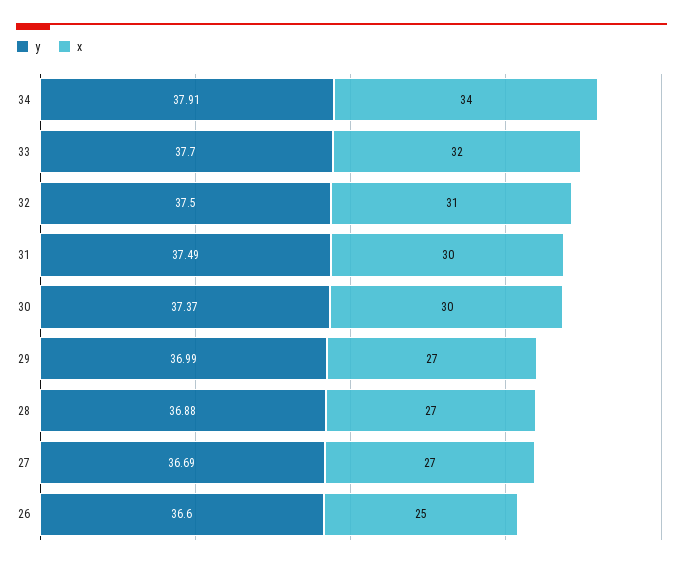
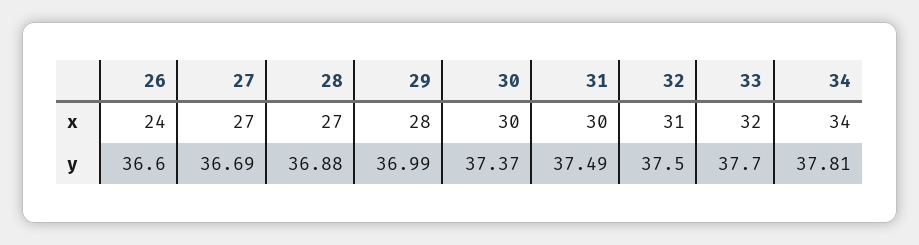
  {
    "y": {
-     "34": 37.91,
+     "34": 37.81,
      "33": 37.7,
      "32": 37.5,
      "31": 37.49,
      "30": 37.37,
      "29": 36.99,
      "28": 36.88,
      "27": 36.69,
      "26": 36.6
    },
    "x": {
      "34": 34,
      "33": 32,
      "32": 31,
      "31": 30,
      "30": 30,
-     "29": 27,
+     "29": 28,
      "28": 27,
      "27": 27,
-     "26": 25
+     "26": 24
    }
  }

